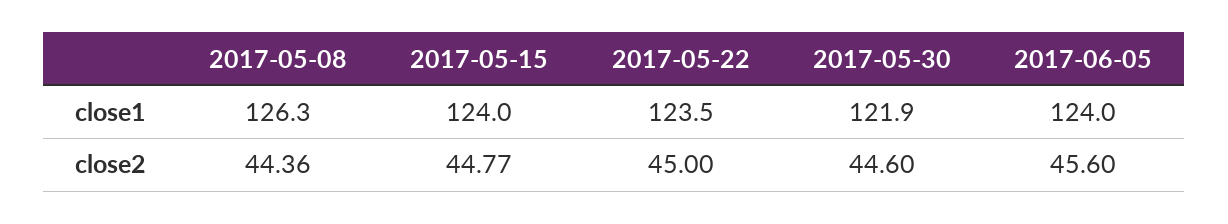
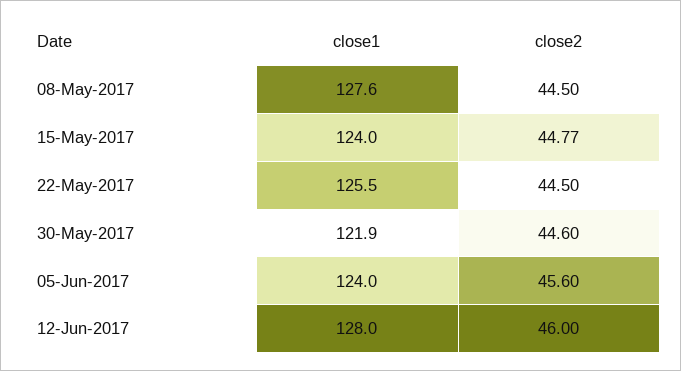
  {
    "2017-05-08": {
-     "close1": 126.3,
+     "close1": 127.6,
-     "close2": 44.36
+     "close2": 44.5
    },
    "2017-05-15": {
      "close1": 124,
      "close2": 44.77
    },
    "2017-05-22": {
-     "close1": 123.5,
+     "close1": 125.5,
-     "close2": 45
+     "close2": 44.5
    },
    "2017-05-30": {
      "close1": 121.9,
      "close2": 44.6
    },
    "2017-06-05": {
      "close1": 124,
      "close2": 45.6
-   }
+   },
+   "12-Jun-2017": {
+     "close1": 128,
+     "close2": 46
+   }
  }

